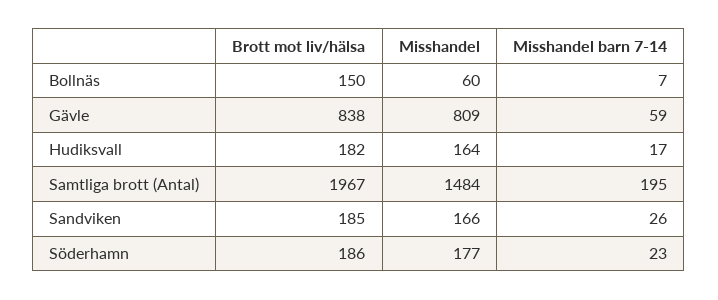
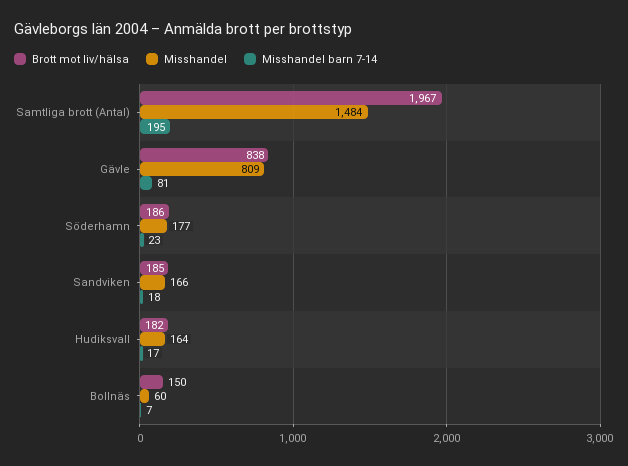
  {
    "Brott mot liv/hälsa": {
      "Bollnäs": 150,
      "Gävle": 838,
      "Hudiksvall": 182,
      "Samtliga brott (Antal)": 1967,
      "Sandviken": 185,
      "Söderhamn": 186
    },
    "Misshandel": {
      "Bollnäs": 60,
      "Gävle": 809,
      "Hudiksvall": 164,
      "Samtliga brott (Antal)": 1484,
      "Sandviken": 166,
      "Söderhamn": 177
    },
    "Misshandel barn 7-14": {
      "Bollnäs": 7,
-     "Gävle": 59,
+     "Gävle": 81,
      "Hudiksvall": 17,
      "Samtliga brott (Antal)": 195,
-     "Sandviken": 26,
+     "Sandviken": 18,
      "Söderhamn": 23
    }
  }

